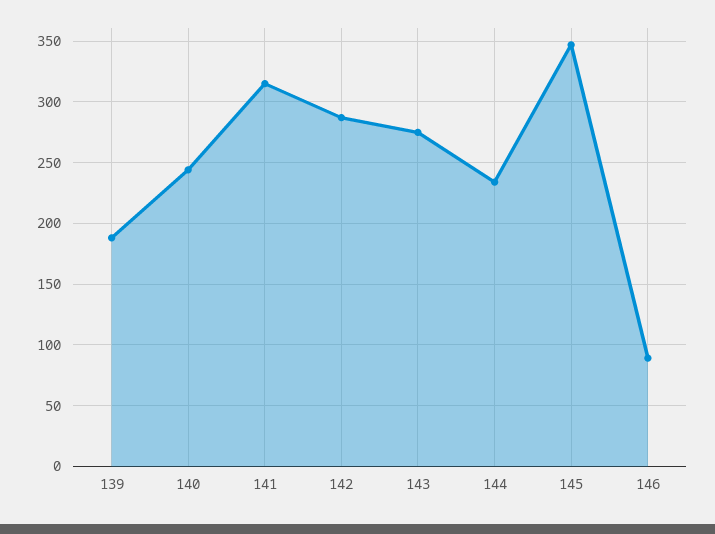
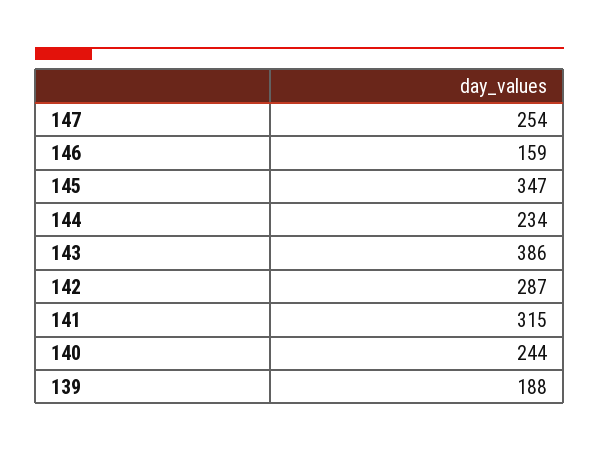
  {
    "139": 188,
    "140": 244,
    "141": 315,
    "142": 287,
-   "143": 275,
+   "143": 386,
    "144": 234,
    "145": 347,
-   "146": 90
+   "146": 159,
+   "147": 254
  }

